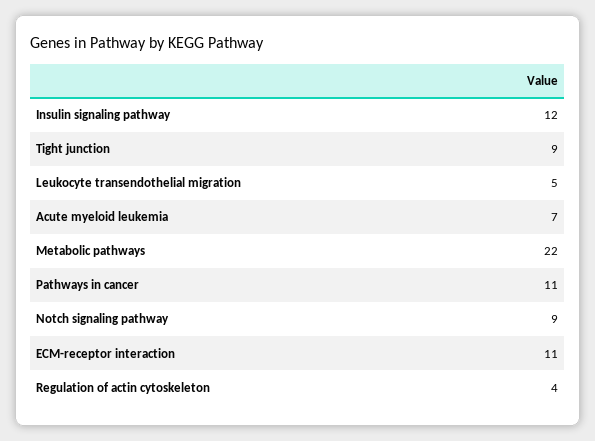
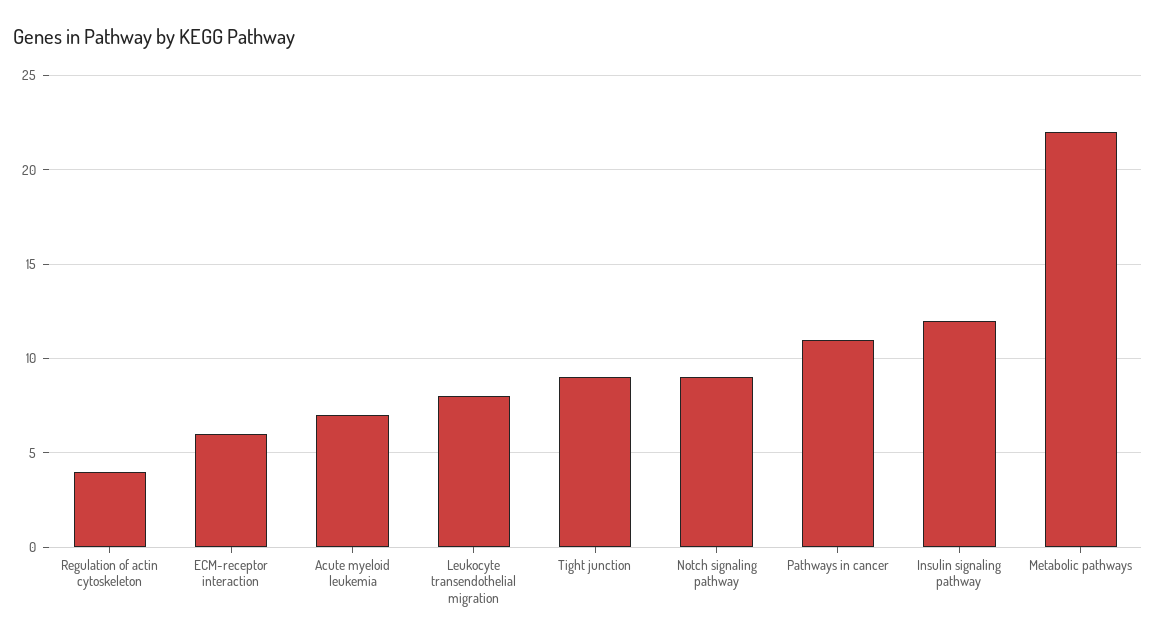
  {
    "Insulin signaling pathway": 12,
    "Tight junction": 9,
-   "Leukocyte transendothelial migration": 5,
+   "Leukocyte transendothelial migration": 8,
    "Acute myeloid leukemia": 7,
    "Metabolic pathways": 22,
    "Pathways in cancer": 11,
    "Notch signaling pathway": 9,
-   "ECM-receptor interaction": 11,
+   "ECM-receptor interaction": 6,
    "Regulation of actin cytoskeleton": 4
  }

